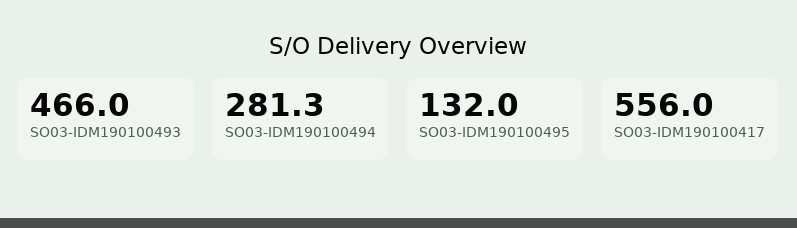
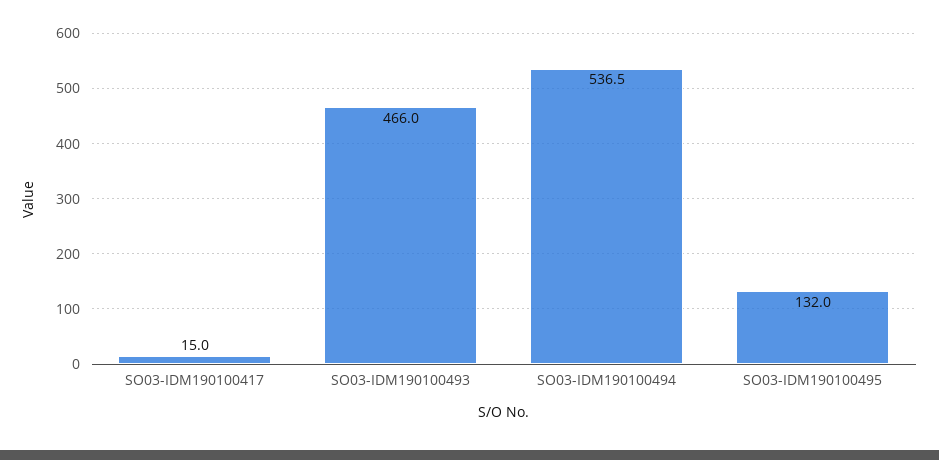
  {
    "SO03-IDM190100493": 466,
-   "SO03-IDM190100494": 281.3,
+   "SO03-IDM190100494": 536.5,
    "SO03-IDM190100495": 132,
-   "SO03-IDM190100417": 556
+   "SO03-IDM190100417": 15
  }

